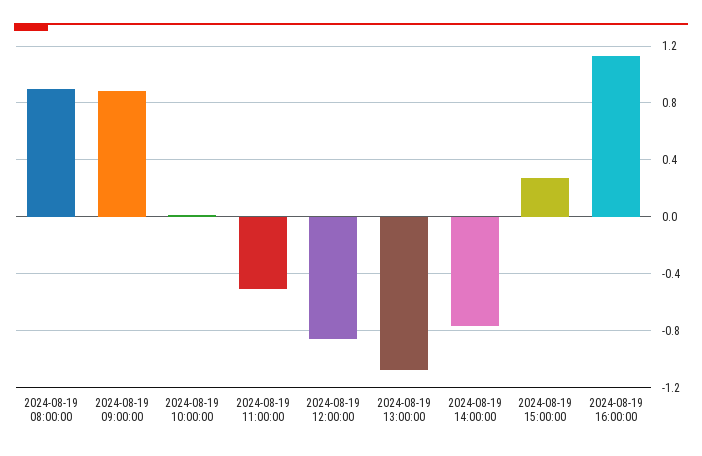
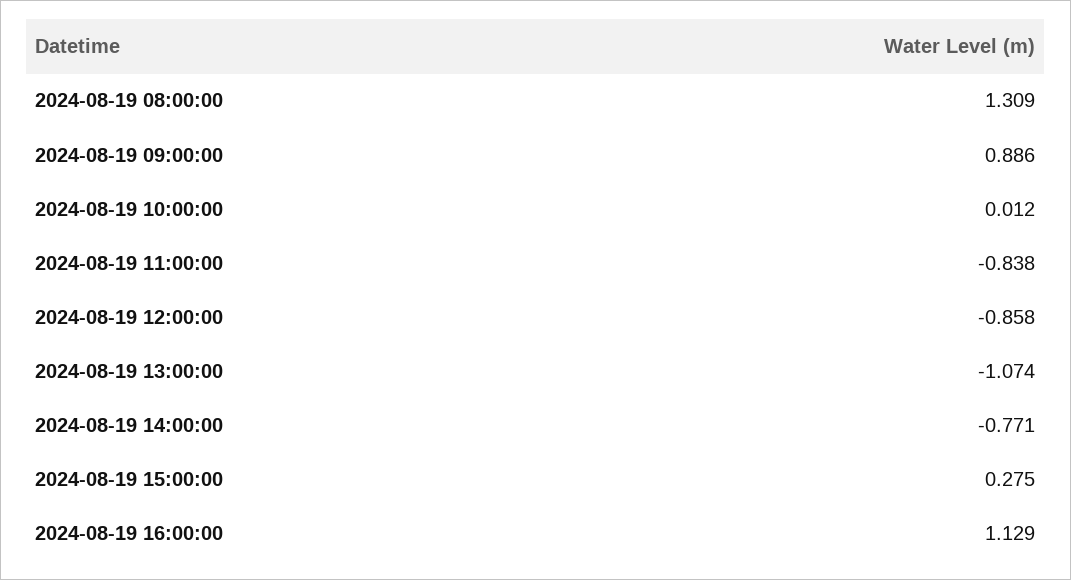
  {
-   "2024-08-19 08:00:00": 0.9,
+   "2024-08-19 08:00:00": 1.309,
    "2024-08-19 09:00:00": 0.886,
    "2024-08-19 10:00:00": 0.012,
-   "2024-08-19 11:00:00": -0.5,
+   "2024-08-19 11:00:00": -0.838,
    "2024-08-19 12:00:00": -0.858,
    "2024-08-19 13:00:00": -1.074,
    "2024-08-19 14:00:00": -0.771,
    "2024-08-19 15:00:00": 0.275,
    "2024-08-19 16:00:00": 1.129
  }

